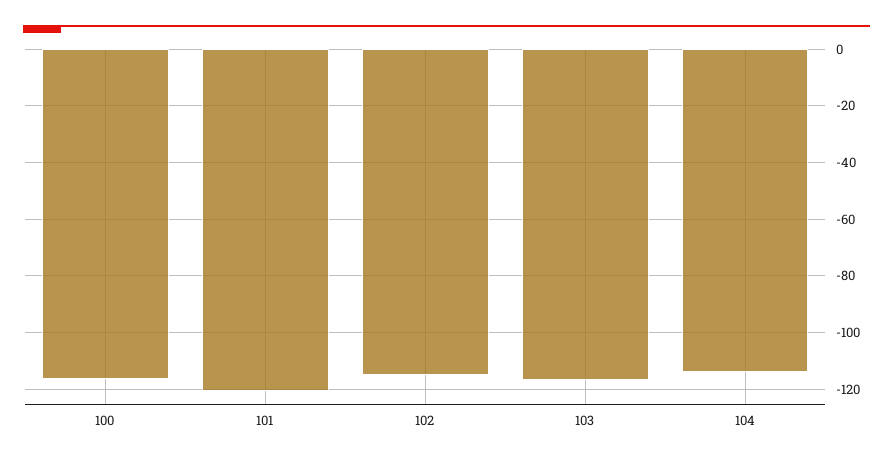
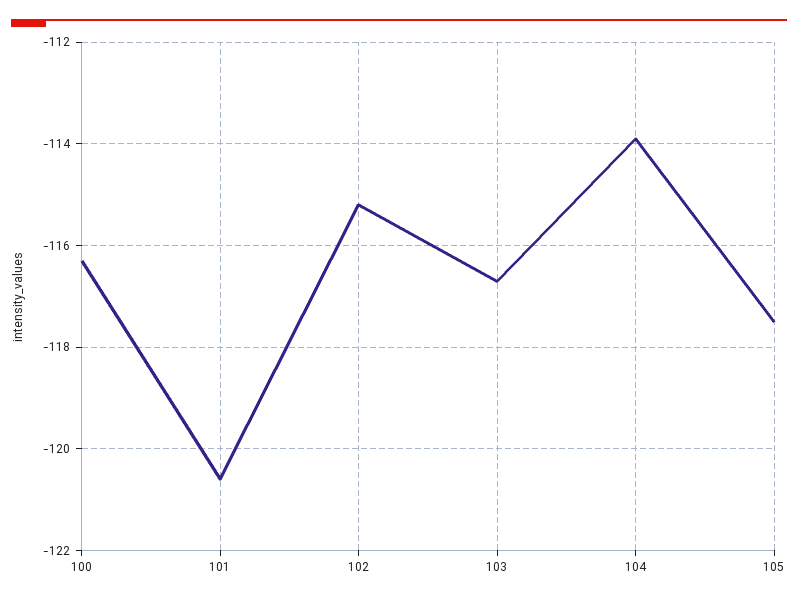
  {
    "100": -116.5,
    "101": -120.5,
    "102": -115,
    "103": -116.5,
-   "104": -114
+   "104": -114,
+   "105": -117.5
  }

